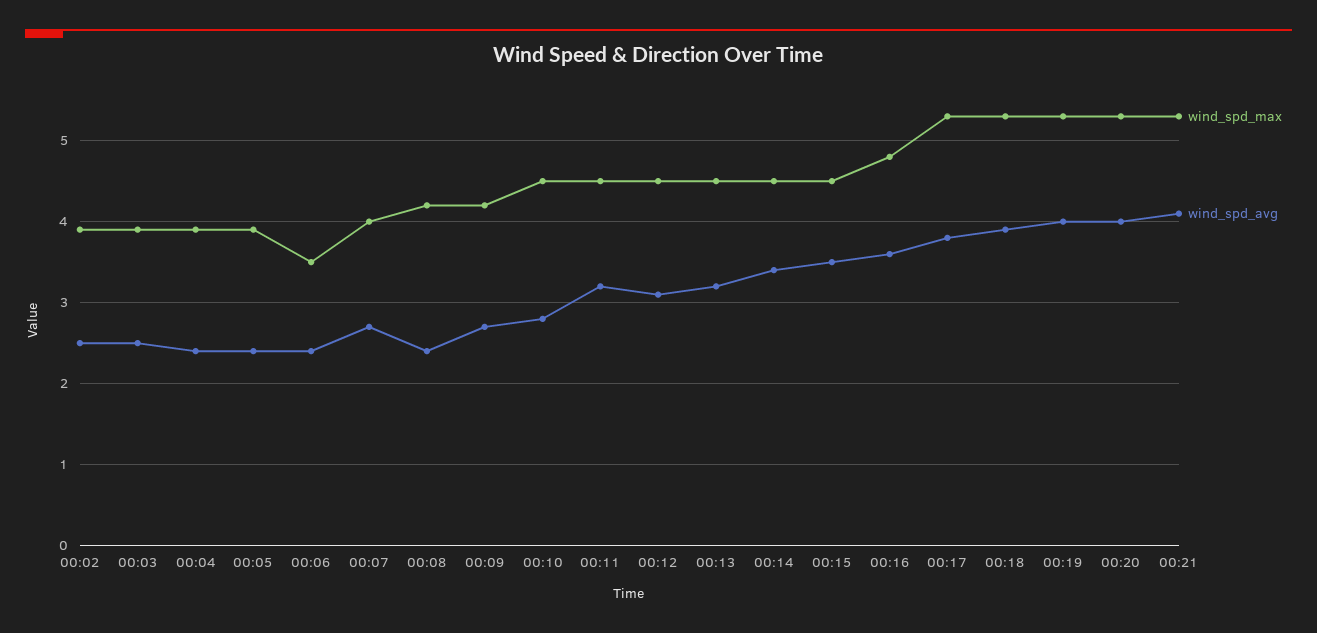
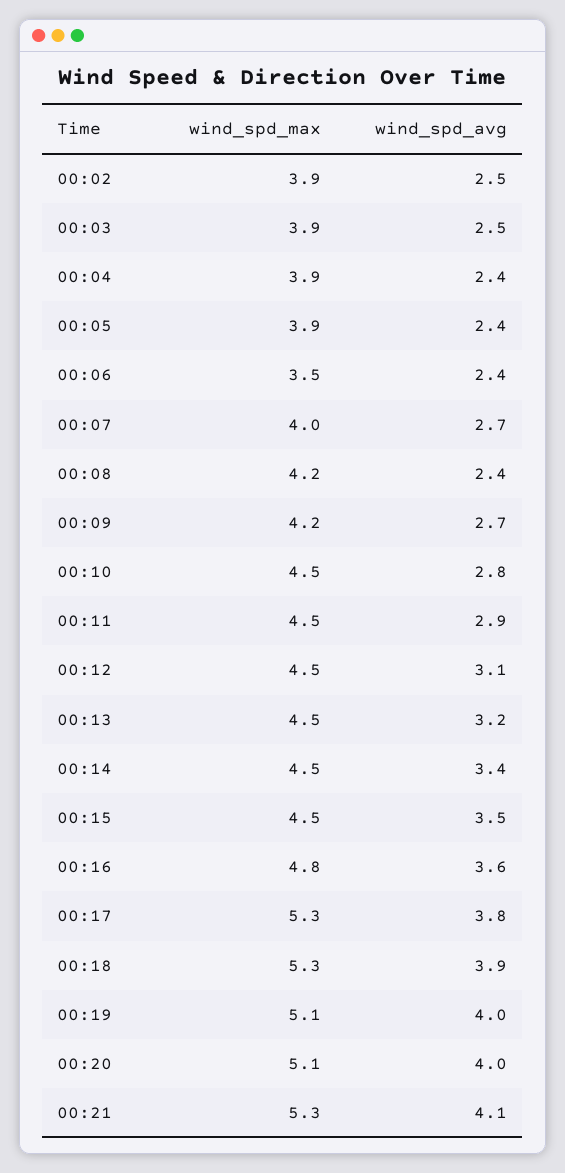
  {
    "wind_spd_max": {
      "00:02": 3.9,
      "00:03": 3.9,
      "00:04": 3.9,
      "00:05": 3.9,
      "00:06": 3.5,
      "00:07": 4,
      "00:08": 4.2,
      "00:09": 4.2,
      "00:10": 4.5,
      "00:11": 4.5,
      "00:12": 4.5,
      "00:13": 4.5,
      "00:14": 4.5,
      "00:15": 4.5,
      "00:16": 4.8,
      "00:17": 5.3,
      "00:18": 5.3,
-     "00:19": 5.3,
+     "00:19": 5.1,
-     "00:20": 5.3,
+     "00:20": 5.1,
      "00:21": 5.3
    },
    "wind_spd_avg": {
      "00:02": 2.5,
      "00:03": 2.5,
      "00:04": 2.4,
      "00:05": 2.4,
      "00:06": 2.4,
      "00:07": 2.7,
      "00:08": 2.4,
      "00:09": 2.7,
      "00:10": 2.8,
-     "00:11": 3.2,
+     "00:11": 2.9,
      "00:12": 3.1,
      "00:13": 3.2,
      "00:14": 3.4,
      "00:15": 3.5,
      "00:16": 3.6,
      "00:17": 3.8,
      "00:18": 3.9,
      "00:19": 4,
      "00:20": 4,
      "00:21": 4.1
    }
  }

